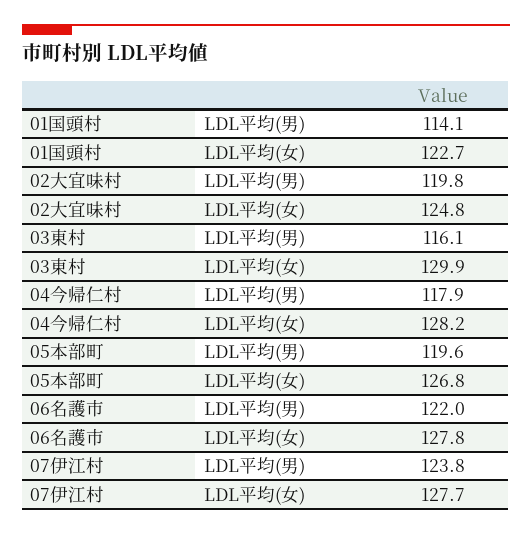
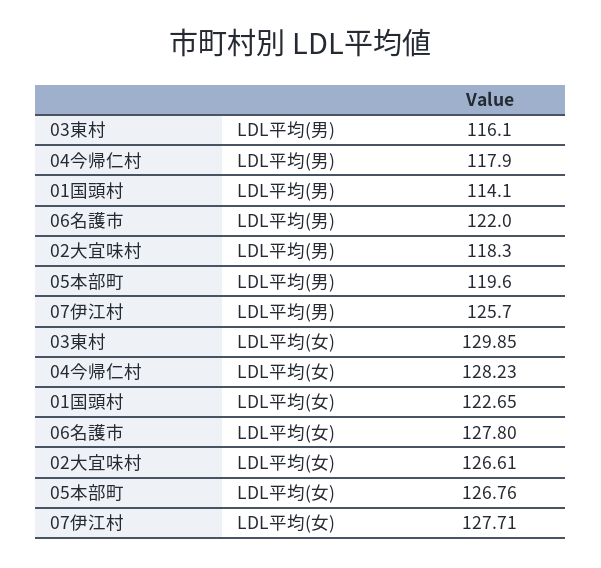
  {
    "01国頭村": {
      "LDL平均(男)": 114.1,
      "LDL平均(女)": 122.65
    },
    "02大宜味村": {
-     "LDL平均(男)": 119.8,
+     "LDL平均(男)": 118.3,
-     "LDL平均(女)": 124.8
+     "LDL平均(女)": 126.61
    },
    "03東村": {
      "LDL平均(男)": 116.1,
      "LDL平均(女)": 129.85
    },
    "04今帰仁村": {
      "LDL平均(男)": 117.9,
      "LDL平均(女)": 128.23
    },
    "05本部町": {
      "LDL平均(男)": 119.6,
      "LDL平均(女)": 126.76
    },
    "06名護市": {
      "LDL平均(男)": 122,
      "LDL平均(女)": 127.8
    },
    "07伊江村": {
-     "LDL平均(男)": 123.8,
+     "LDL平均(男)": 125.7,
      "LDL平均(女)": 127.71
    }
  }

